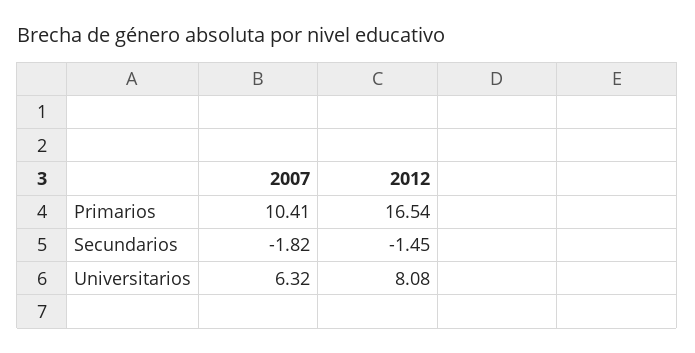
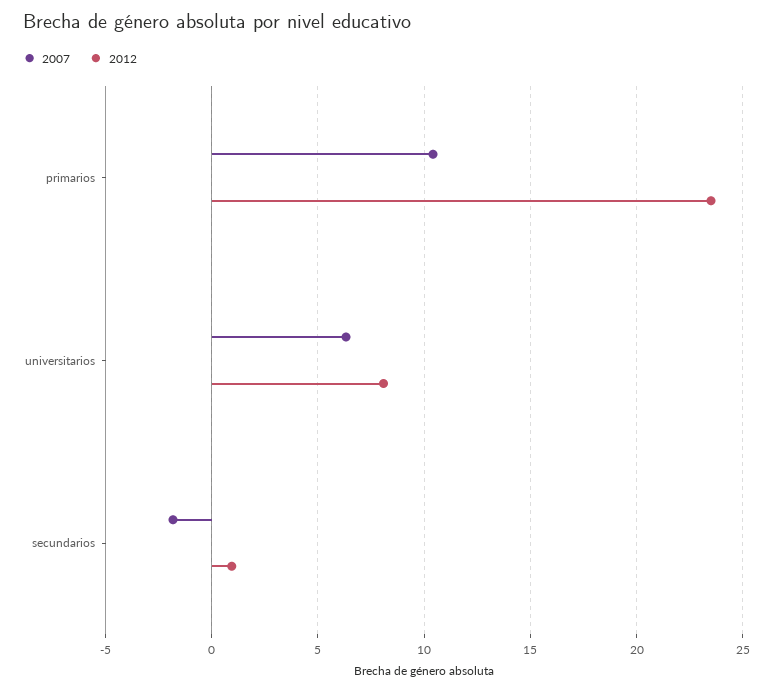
  {
    "2007": {
      "Primarios": 10.41,
      "Secundarios": -1.82,
      "Universitarios": 6.32
    },
    "2012": {
-     "Primarios": 16.54,
+     "Primarios": 23.5,
-     "Secundarios": -1.45,
+     "Secundarios": 1,
      "Universitarios": 8.08
    }
  }

